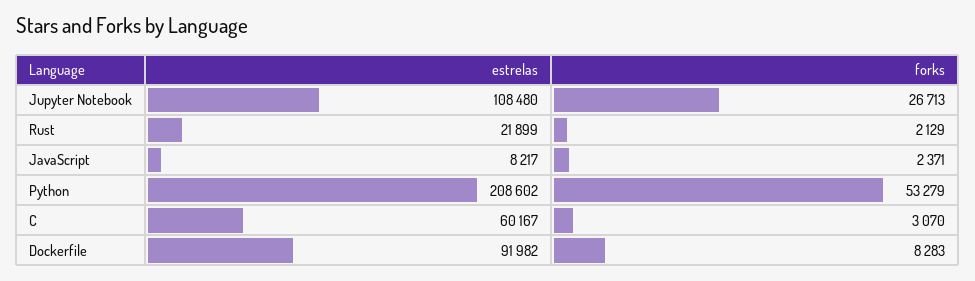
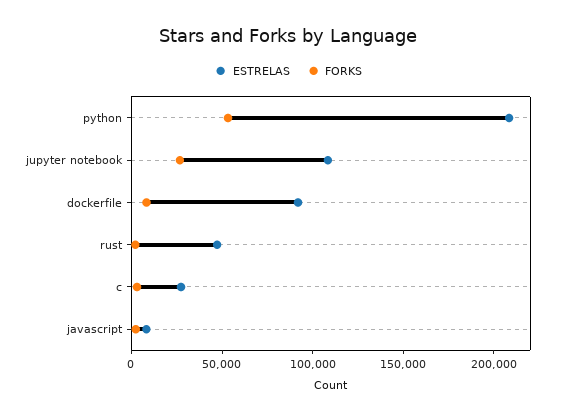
  {
    "estrelas": {
      "Jupyter Notebook": 108480,
-     "Rust": 21899,
+     "Rust": 50000,
      "JavaScript": 8217,
      "Python": 208602,
-     "C": 60167,
+     "C": 30000,
      "Dockerfile": 91982
    },
    "forks": {
      "Jupyter Notebook": 26713,
      "Rust": 2129,
      "JavaScript": 2371,
      "Python": 53279,
      "C": 3070,
      "Dockerfile": 8283
    }
  }

